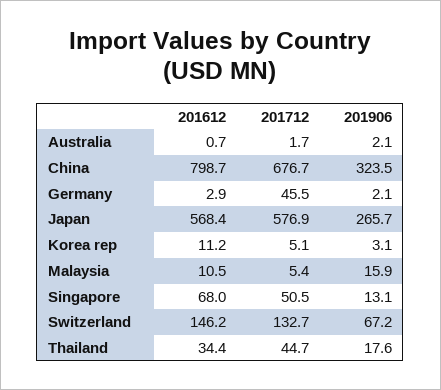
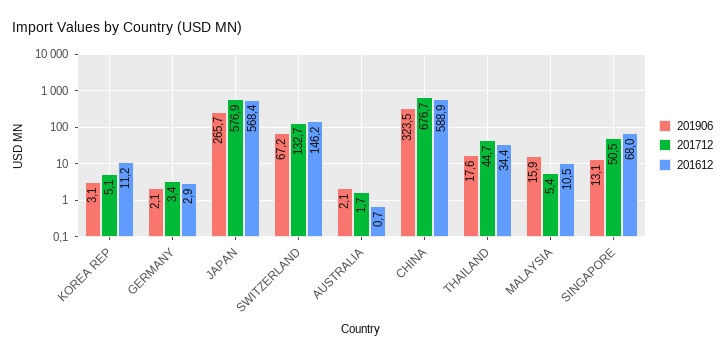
  {
    "201612": {
      "Australia": 0.7,
-     "China": 798.7,
+     "China": 588.9,
      "Germany": 2.9,
      "Japan": 568.4,
      "Korea rep": 11.2,
      "Malaysia": 10.5,
      "Singapore": 68,
      "Switzerland": 146.2,
      "Thailand": 34.4
    },
    "201712": {
      "Australia": 1.7,
      "China": 676.7,
-     "Germany": 45.5,
+     "Germany": 3.4,
      "Japan": 576.9,
      "Korea rep": 5.1,
      "Malaysia": 5.4,
      "Singapore": 50.5,
      "Switzerland": 132.7,
      "Thailand": 44.7
    },
    "201906": {
      "Australia": 2.1,
      "China": 323.5,
      "Germany": 2.1,
      "Japan": 265.7,
      "Korea rep": 3.1,
      "Malaysia": 15.9,
      "Singapore": 13.1,
      "Switzerland": 67.2,
      "Thailand": 17.6
    }
  }

